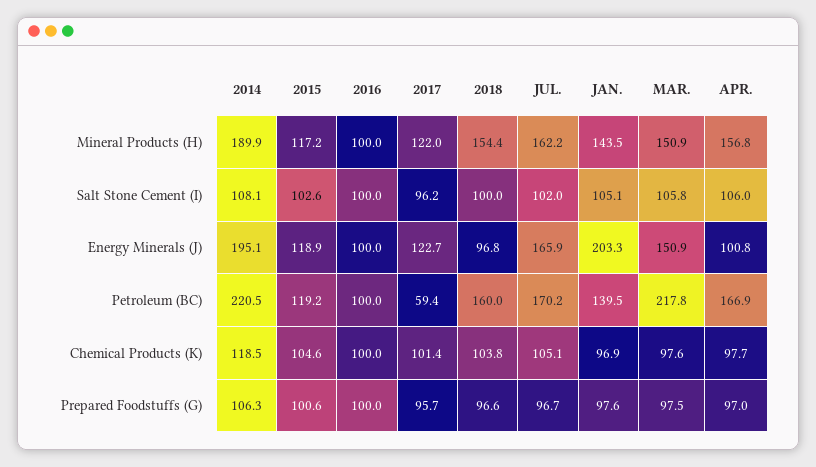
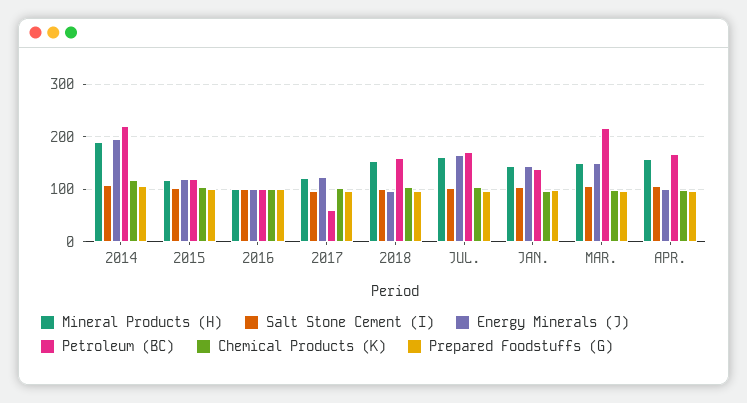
  {
    "Mineral Products (H)": {
      "2014": 189.9,
      "2015": 117.2,
      "2016": 100,
      "2017": 122,
      "2018": 154.4,
      "JUL.": 162.2,
      "JAN.": 143.5,
      "MAR.": 150.9,
      "APR.": 156.8
    },
    "Salt Stone Cement (I)": {
      "2014": 108.1,
      "2015": 102.6,
      "2016": 100,
      "2017": 96.2,
      "2018": 100,
      "JUL.": 102,
      "JAN.": 105.1,
      "MAR.": 105.8,
      "APR.": 106
    },
    "Energy Minerals (J)": {
      "2014": 195.1,
      "2015": 118.9,
      "2016": 100,
      "2017": 122.7,
      "2018": 96.8,
      "JUL.": 165.9,
-     "JAN.": 203.3,
+     "JAN.": 140,
      "MAR.": 150.9,
      "APR.": 100.8
    },
    "Petroleum (BC)": {
      "2014": 220.5,
      "2015": 119.2,
      "2016": 100,
      "2017": 59.4,
      "2018": 160,
      "JUL.": 170.2,
      "JAN.": 139.5,
      "MAR.": 217.8,
      "APR.": 166.9
    },
    "Chemical Products (K)": {
      "2014": 118.5,
      "2015": 104.6,
      "2016": 100,
      "2017": 101.4,
      "2018": 103.8,
      "JUL.": 105.1,
      "JAN.": 96.9,
      "MAR.": 97.6,
      "APR.": 97.7
    },
    "Prepared Foodstuffs (G)": {
      "2014": 106.3,
      "2015": 100.6,
      "2016": 100,
      "2017": 95.7,
      "2018": 96.6,
      "JUL.": 96.7,
      "JAN.": 97.6,
      "MAR.": 97.5,
      "APR.": 97
    }
  }

